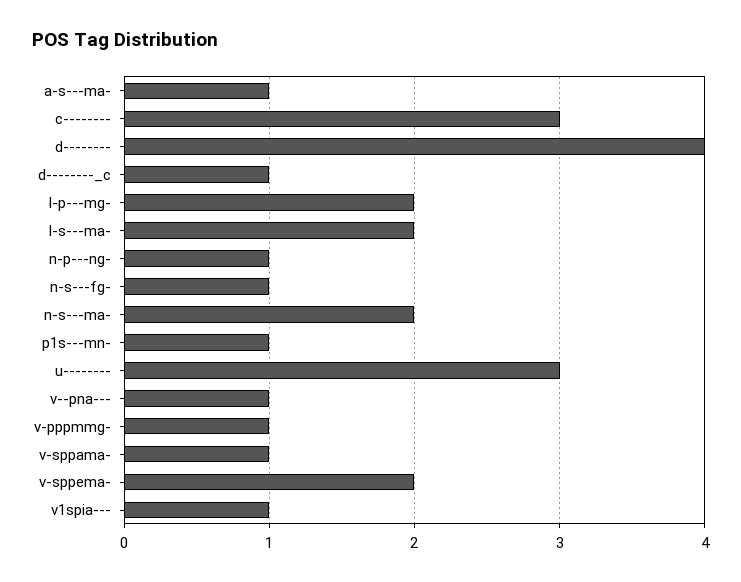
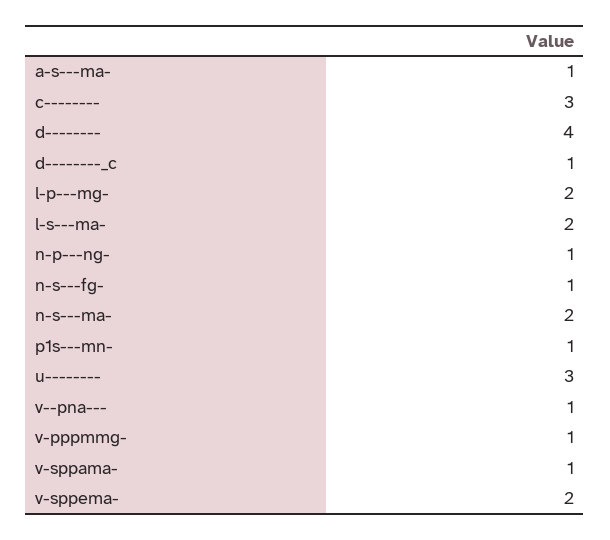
  {
    "a-s---ma-": 1,
    "c--------": 3,
    "d--------": 4,
    "d--------_c": 1,
    "l-p---mg-": 2,
    "l-s---ma-": 2,
    "n-p---ng-": 1,
    "n-s---fg-": 1,
    "n-s---ma-": 2,
    "p1s---mn-": 1,
    "u--------": 3,
    "v--pna---": 1,
    "v-pppmmg-": 1,
    "v-sppama-": 1,
-   "v-sppema-": 2,
+   "v-sppema-": 2
-   "v1spia---": 1
  }

